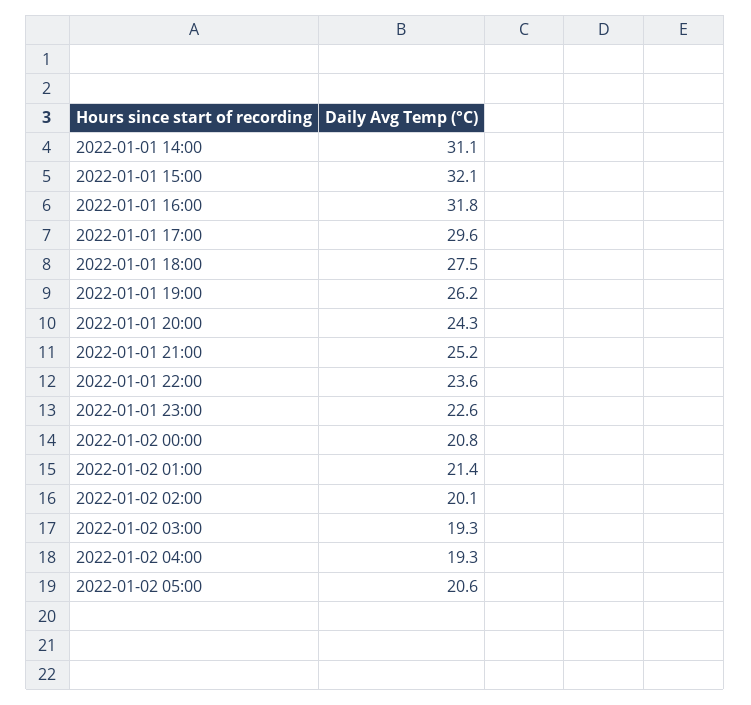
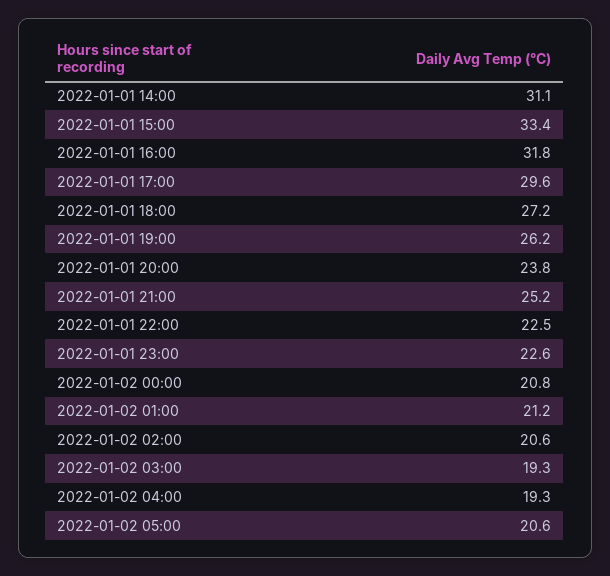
  {
    "2022-01-01 14:00": 31.1,
-   "2022-01-01 15:00": 32.1,
+   "2022-01-01 15:00": 33.4,
    "2022-01-01 16:00": 31.8,
    "2022-01-01 17:00": 29.6,
-   "2022-01-01 18:00": 27.5,
+   "2022-01-01 18:00": 27.2,
    "2022-01-01 19:00": 26.2,
-   "2022-01-01 20:00": 24.3,
+   "2022-01-01 20:00": 23.8,
    "2022-01-01 21:00": 25.2,
-   "2022-01-01 22:00": 23.6,
+   "2022-01-01 22:00": 22.5,
    "2022-01-01 23:00": 22.6,
    "2022-01-02 00:00": 20.8,
-   "2022-01-02 01:00": 21.4,
+   "2022-01-02 01:00": 21.2,
-   "2022-01-02 02:00": 20.1,
+   "2022-01-02 02:00": 20.6,
    "2022-01-02 03:00": 19.3,
    "2022-01-02 04:00": 19.3,
    "2022-01-02 05:00": 20.6
  }

